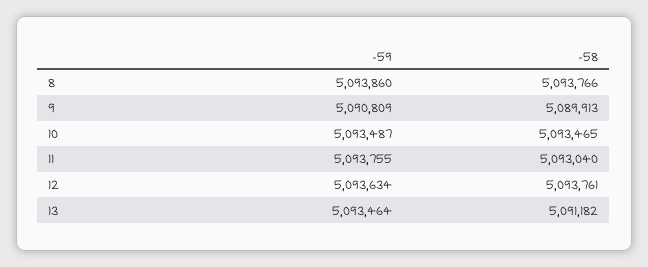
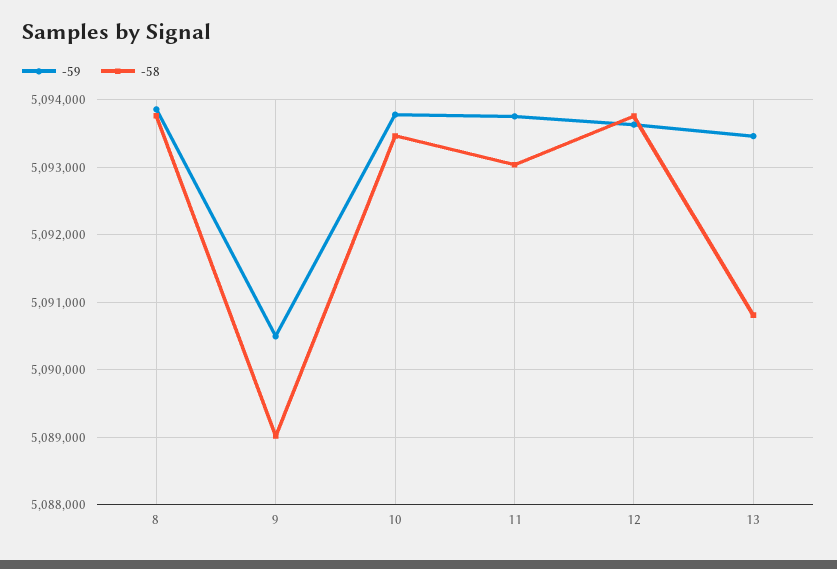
  {
    "-59": {
      "8": 5093860,
-     "9": 5090809,
+     "9": 5090500,
-     "10": 5093487,
+     "10": 5093800,
      "11": 5093755,
      "12": 5093634,
      "13": 5093464
    },
    "-58": {
      "8": 5093766,
-     "9": 5089913,
+     "9": 5089000,
      "10": 5093465,
      "11": 5093040,
      "12": 5093761,
-     "13": 5091182
+     "13": 5090800
    }
  }

